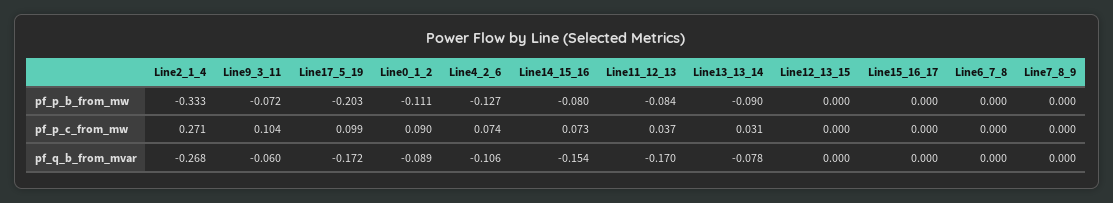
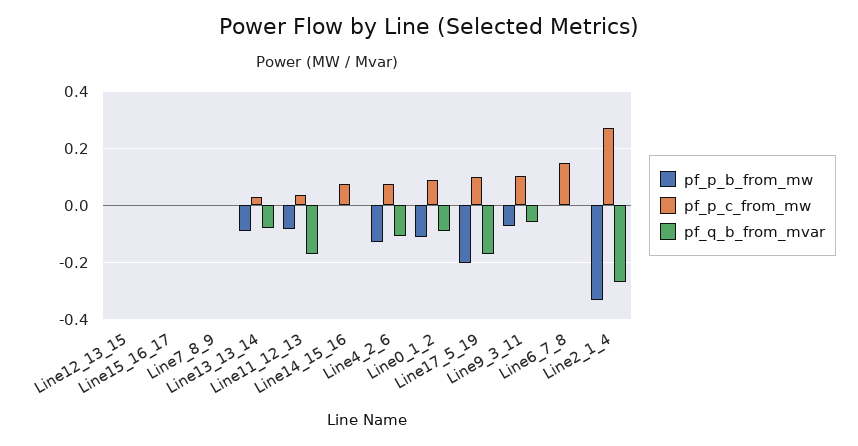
  {
    "pf_p_b_from_mw": {
      "Line2_1_4": -0.333,
      "Line9_3_11": -0.072,
      "Line17_5_19": -0.203,
      "Line0_1_2": -0.111,
      "Line4_2_6": -0.127,
-     "Line14_15_16": -0.08,
+     "Line14_15_16": 0,
      "Line11_12_13": -0.084,
      "Line13_13_14": -0.09,
      "Line12_13_15": 0,
      "Line15_16_17": 0,
      "Line6_7_8": 0,
      "Line7_8_9": 0
    },
    "pf_p_c_from_mw": {
      "Line2_1_4": 0.271,
      "Line9_3_11": 0.104,
      "Line17_5_19": 0.099,
      "Line0_1_2": 0.09,
      "Line4_2_6": 0.074,
      "Line14_15_16": 0.073,
      "Line11_12_13": 0.037,
      "Line13_13_14": 0.031,
      "Line12_13_15": 0,
      "Line15_16_17": 0,
-     "Line6_7_8": 0,
+     "Line6_7_8": 0.15,
      "Line7_8_9": 0
    },
    "pf_q_b_from_mvar": {
      "Line2_1_4": -0.268,
      "Line9_3_11": -0.06,
      "Line17_5_19": -0.172,
      "Line0_1_2": -0.089,
      "Line4_2_6": -0.106,
-     "Line14_15_16": -0.154,
+     "Line14_15_16": 0,
      "Line11_12_13": -0.17,
      "Line13_13_14": -0.078,
      "Line12_13_15": 0,
      "Line15_16_17": 0,
      "Line6_7_8": 0,
      "Line7_8_9": 0
    }
  }

